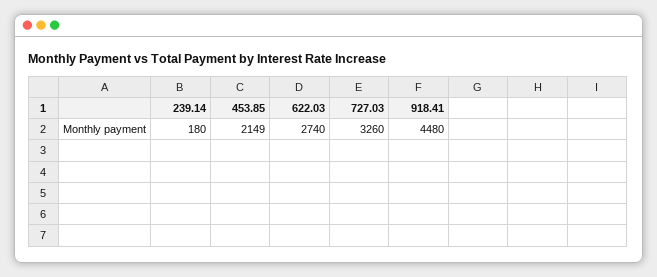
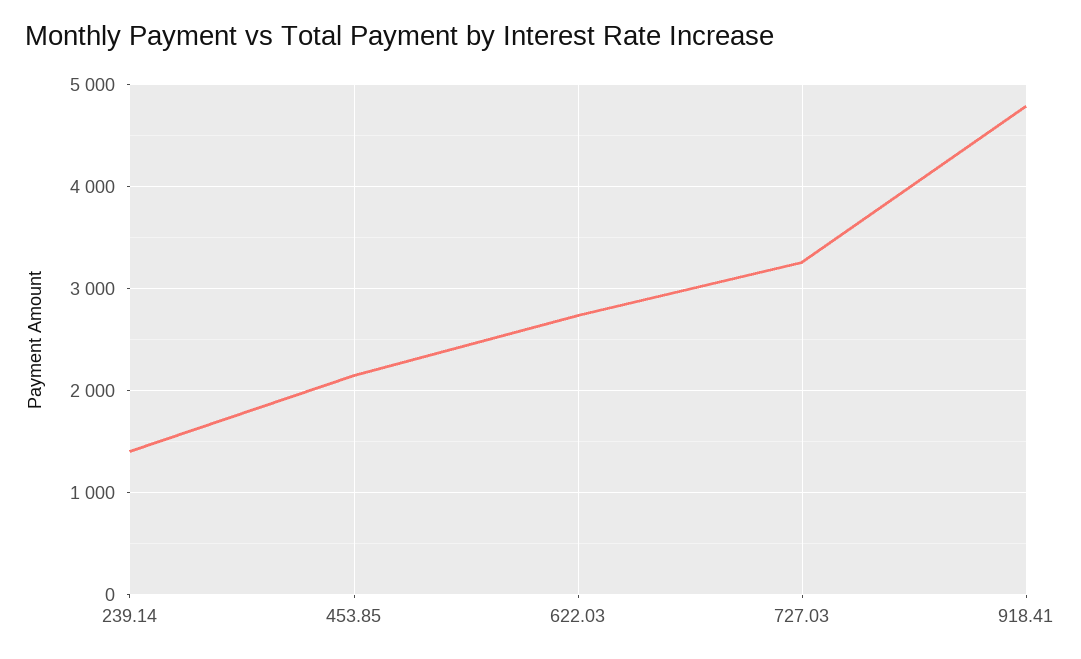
  {
-   "239.14": 180,
+   "239.14": 1400,
    "453.85": 2149,
    "622.03": 2740,
    "727.03": 3260,
-   "918.41": 4480
+   "918.41": 4800
  }

